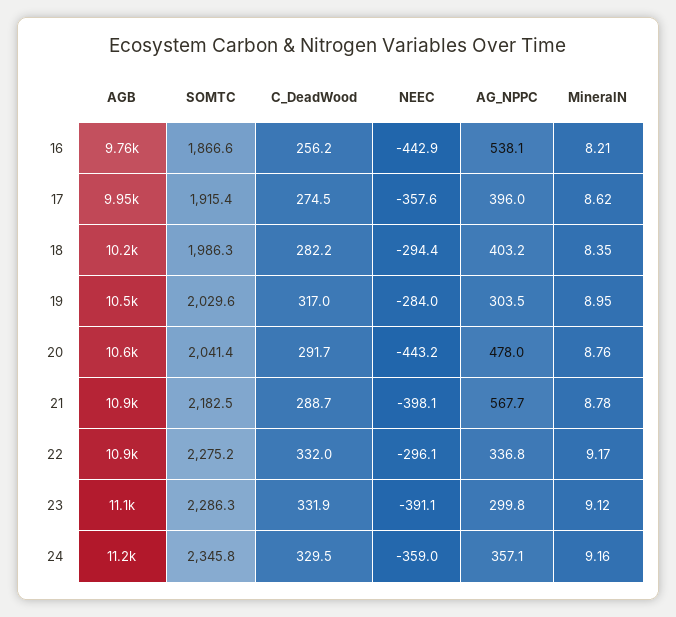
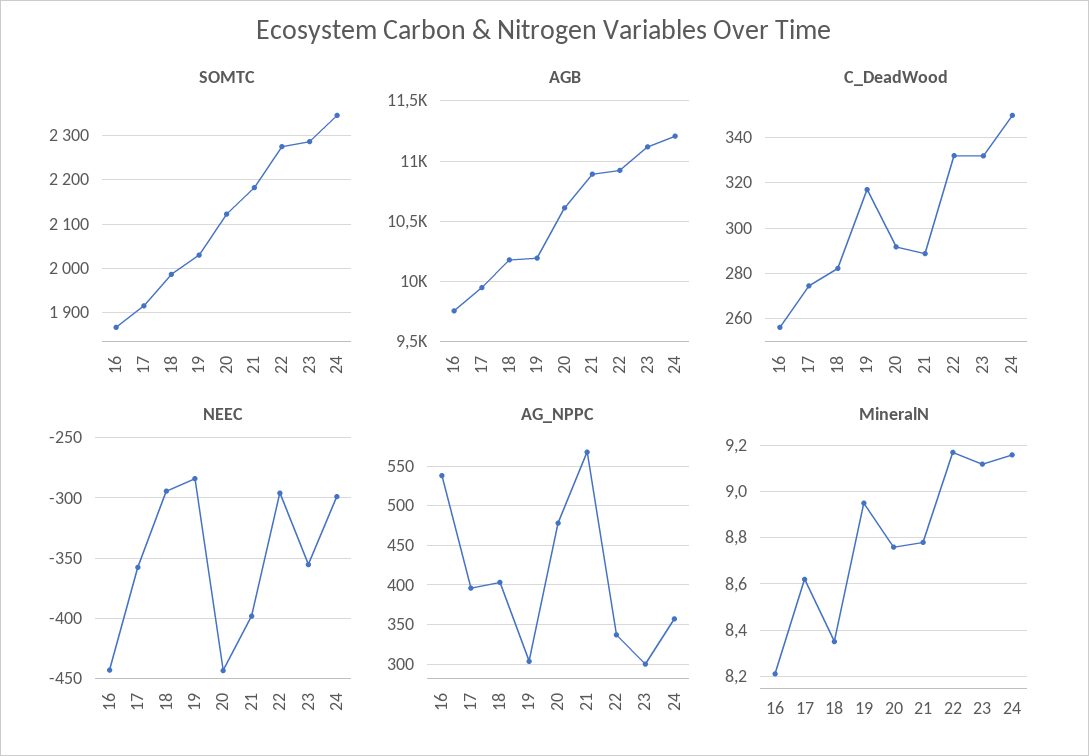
  {
    "AGB": {
      "16": 9760,
      "17": 9950,
      "18": 10200,
-     "19": 10500,
+     "19": 10200,
      "20": 10600,
      "21": 10900,
      "22": 10900,
      "23": 11100,
      "24": 11200
    },
    "SOMTC": {
      "16": 1866.6,
      "17": 1915.4,
      "18": 1986.3,
      "19": 2029.6,
-     "20": 2041.4,
+     "20": 2120,
      "21": 2182.5,
      "22": 2275.2,
      "23": 2286.3,
      "24": 2345.8
    },
    "C_DeadWood": {
      "16": 256.2,
      "17": 274.5,
      "18": 282.2,
      "19": 317,
      "20": 291.7,
      "21": 288.7,
      "22": 332,
      "23": 331.9,
-     "24": 329.5
+     "24": 350
    },
    "NEEC": {
      "16": -442.9,
      "17": -357.6,
      "18": -294.4,
      "19": -284,
      "20": -443.2,
      "21": -398.1,
      "22": -296.1,
-     "23": -391.1,
+     "23": -355,
-     "24": -359
+     "24": -300
    },
    "AG_NPPC": {
      "16": 538.1,
      "17": 396,
      "18": 403.2,
      "19": 303.5,
      "20": 478,
      "21": 567.7,
      "22": 336.8,
      "23": 299.8,
      "24": 357.1
    },
    "MineralN": {
      "16": 8.21,
      "17": 8.62,
      "18": 8.35,
      "19": 8.95,
      "20": 8.76,
      "21": 8.78,
      "22": 9.17,
      "23": 9.12,
      "24": 9.16
    }
  }

